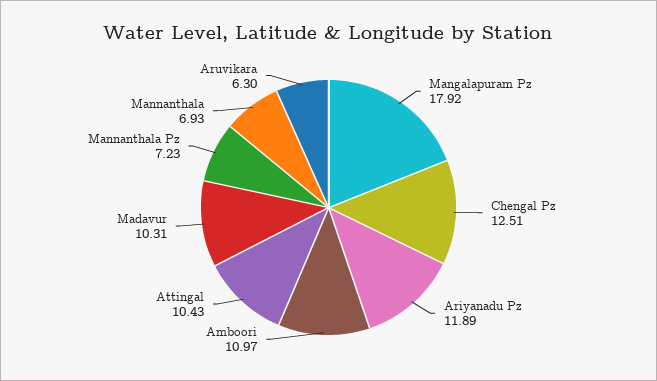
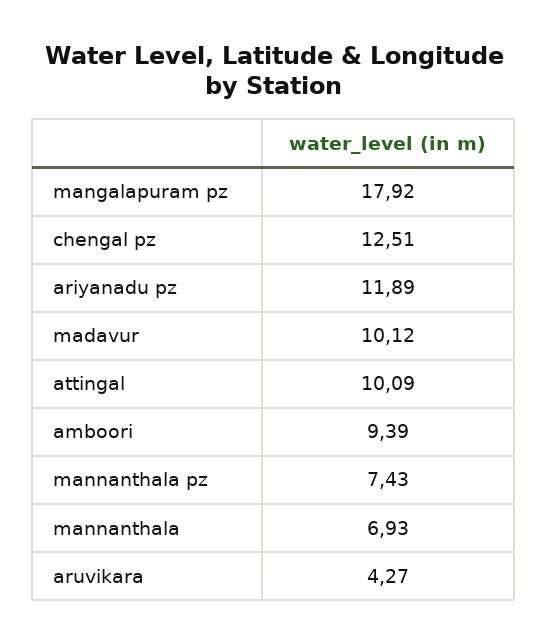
  {
    "Mangalapuram Pz": 17.92,
    "Chengal Pz": 12.51,
    "Ariyanadu Pz": 11.89,
-   "Amboori": 10.97,
+   "Amboori": 9.39,
-   "Attingal": 10.43,
+   "Attingal": 10.09,
-   "Madavur": 10.31,
+   "Madavur": 10.12,
-   "Mannanthala Pz": 7.23,
+   "Mannanthala Pz": 7.43,
    "Mannanthala": 6.93,
-   "Aruvikara": 6.3
+   "Aruvikara": 4.27
  }

